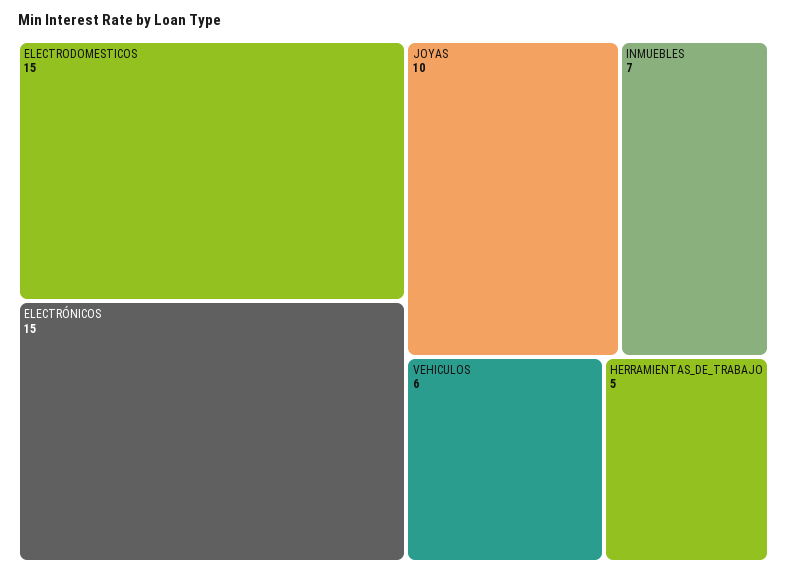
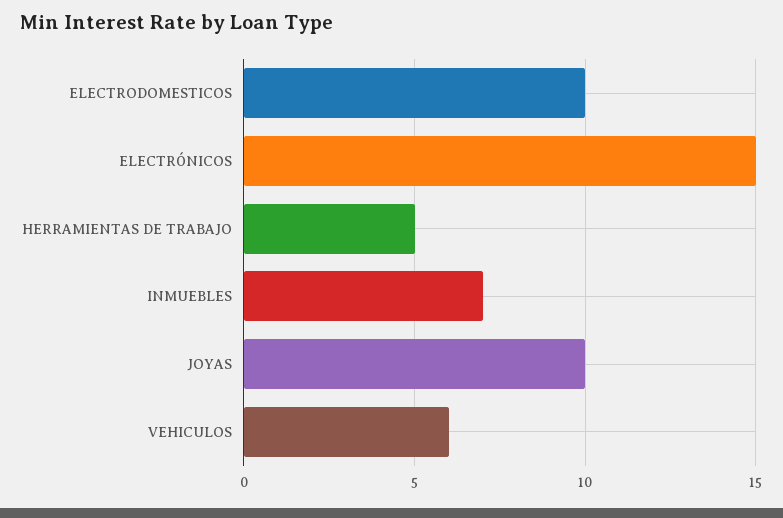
  {
-   "ELECTRODOMESTICOS": 15,
+   "ELECTRODOMESTICOS": 10,
    "ELECTRÓNICOS": 15,
    "JOYAS": 10,
    "INMUEBLES": 7,
    "VEHICULOS": 6,
    "HERRAMIENTAS_DE_TRABAJO": 5
  }

